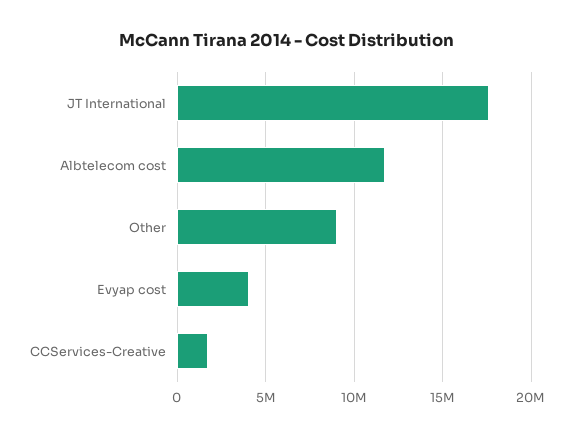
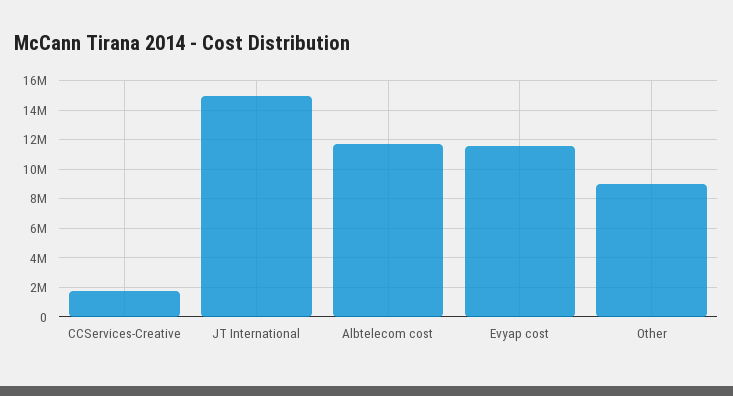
  {
-   "JT International": 17500000,
+   "JT International": 15000000,
    "Albtelecom cost": 11500000,
    "Other": 9000000,
-   "Evyap cost": 4000000,
+   "Evyap cost": 11500000,
    "CCServices-Creative": 1500000
  }

